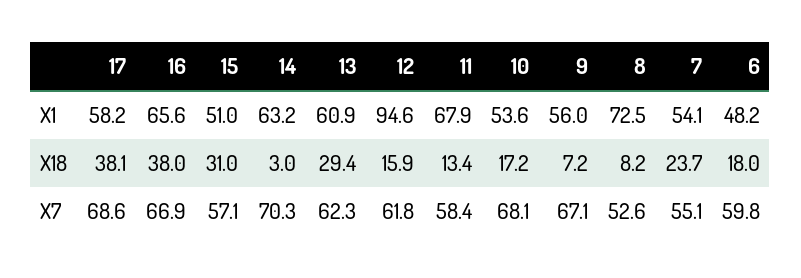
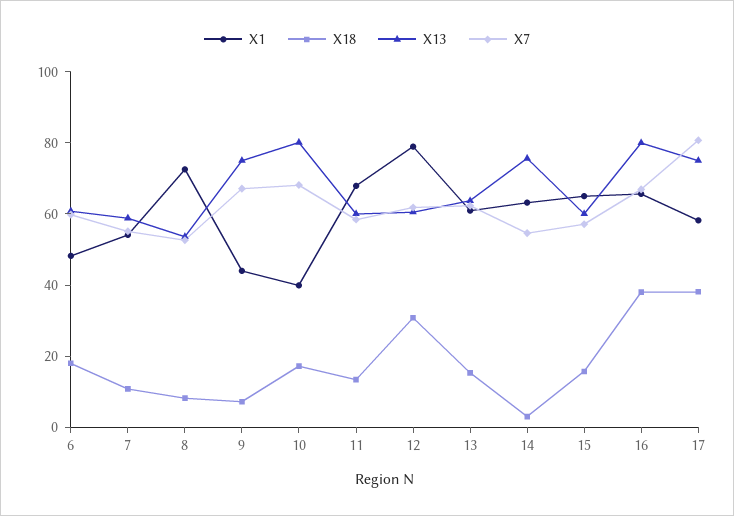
  {
    "X1": {
      "17": 58.2,
      "16": 65.6,
-     "15": 51,
+     "15": 65,
      "14": 63.2,
      "13": 60.9,
-     "12": 94.6,
+     "12": 80,
      "11": 67.9,
-     "10": 53.6,
+     "10": 40,
-     "9": 56,
+     "9": 45,
      "8": 72.5,
      "7": 54.1,
      "6": 48.2
    },
    "X18": {
      "17": 38.1,
      "16": 38,
-     "15": 31,
+     "15": 15,
      "14": 3,
-     "13": 29.4,
+     "13": 15,
-     "12": 15.9,
+     "12": 30,
      "11": 13.4,
      "10": 17.2,
      "9": 7.2,
      "8": 8.2,
-     "7": 23.7,
+     "7": 10,
      "6": 18
    },
    "X7": {
-     "17": 68.6,
+     "17": 80,
      "16": 66.9,
      "15": 57.1,
-     "14": 70.3,
+     "14": 55,
      "13": 62.3,
      "12": 61.8,
      "11": 58.4,
      "10": 68.1,
      "9": 67.1,
      "8": 52.6,
      "7": 55.1,
      "6": 59.8
-   }
+   },
+   "X13": {
+     "6": 60,
+     "7": 60,
+     "8": 55,
+     "9": 75,
+     "10": 80,
+     "11": 60,
+     "12": 60,
+     "13": 65,
+     "14": 75,
+     "15": 60,
+     "16": 80,
+     "17": 75
+   }
  }

